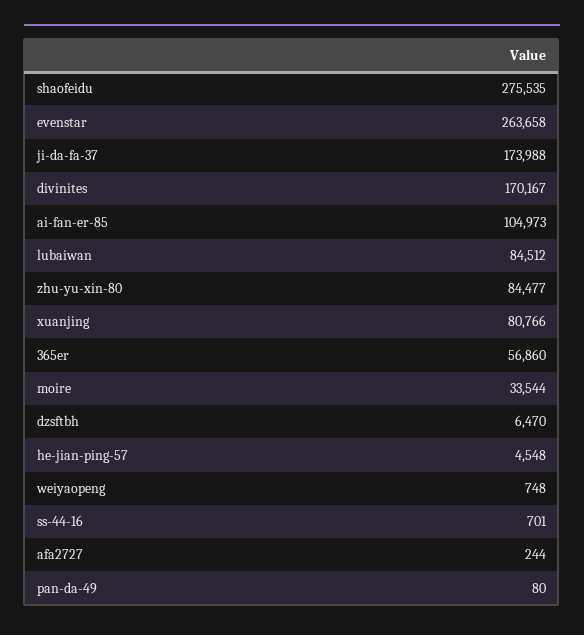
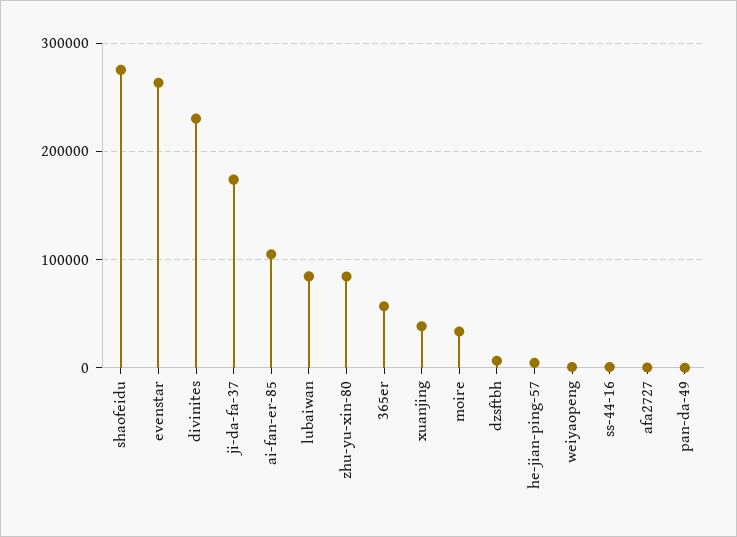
  {
    "shaofeidu": 275535,
    "evenstar": 263658,
    "ji-da-fa-37": 173988,
-   "divinites": 170167,
+   "divinites": 230000,
    "ai-fan-er-85": 104973,
    "lubaiwan": 84512,
    "zhu-yu-xin-80": 84477,
-   "xuanjing": 80766,
+   "xuanjing": 40000,
    "365er": 56860,
    "moire": 33544,
    "dzsftbh": 6470,
    "he-jian-ping-57": 4548,
    "weiyaopeng": 748,
    "ss-44-16": 701,
    "afa2727": 244,
    "pan-da-49": 80
  }

